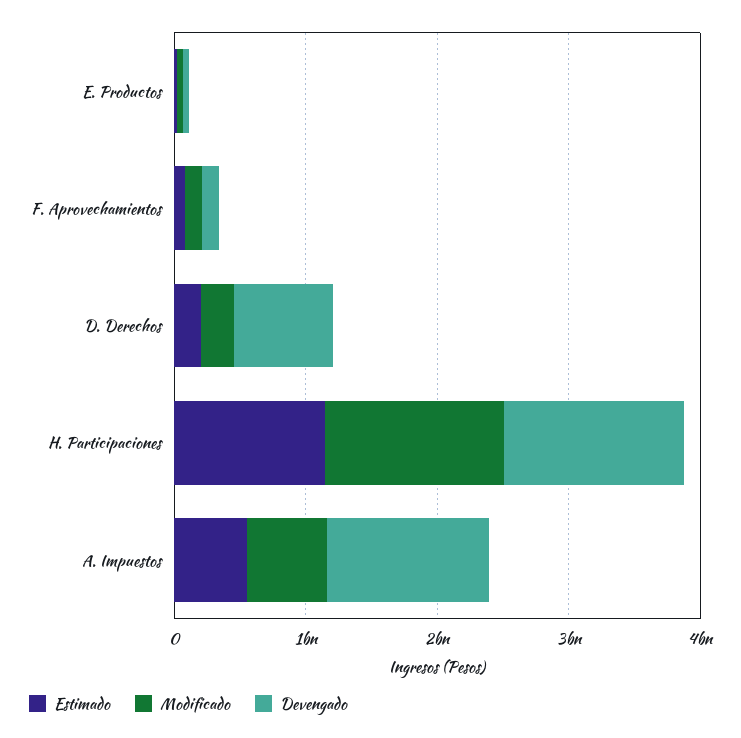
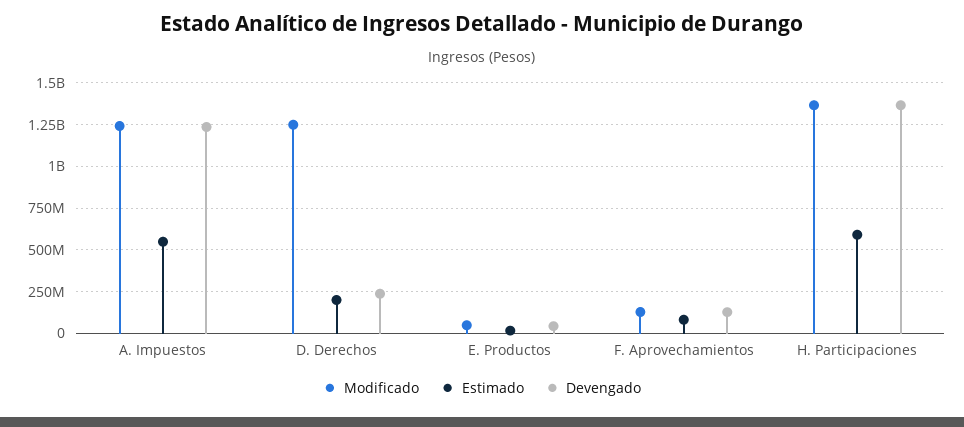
  {
    "Estimado": {
      "E. Productos": 0,
      "F. Aprovechamientos": 100000000,
      "D. Derechos": 200000000,
-     "H. Participaciones": 1200000000,
+     "H. Participaciones": 600000000,
      "A. Impuestos": 550000000
    },
    "Modificado": {
      "E. Productos": 50000000,
      "F. Aprovechamientos": 150000000,
-     "D. Derechos": 200000000,
+     "D. Derechos": 1250000000,
      "H. Participaciones": 1350000000,
-     "A. Impuestos": 600000000
+     "A. Impuestos": 1250000000
    },
    "Devengado": {
      "E. Productos": 50000000,
      "F. Aprovechamientos": 150000000,
-     "D. Derechos": 800000000,
+     "D. Derechos": 250000000,
      "H. Participaciones": 1350000000,
      "A. Impuestos": 1250000000
    }
  }

